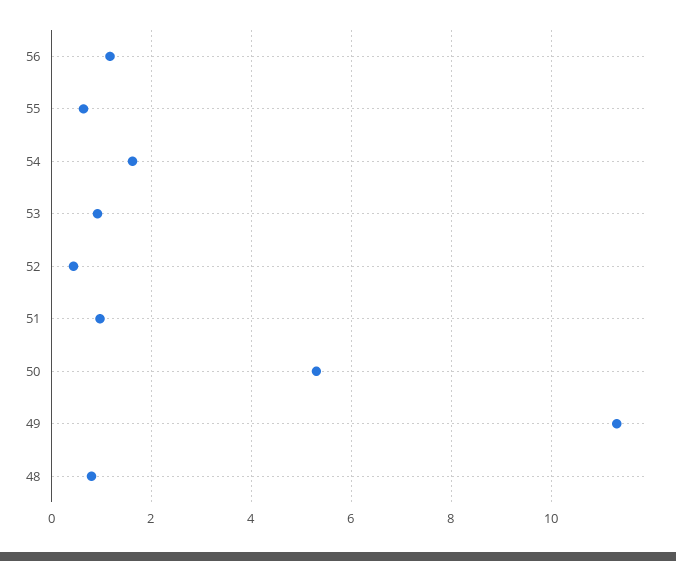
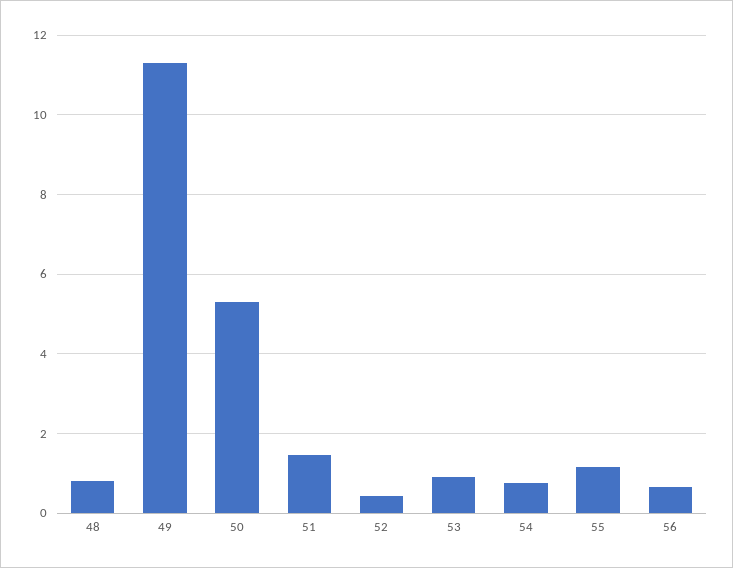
  {
-   "56": 1.2,
+   "56": 0.6,
-   "55": 0.6,
+   "55": 1.2,
-   "54": 1.6,
+   "54": 0.8,
    "53": 1,
    "52": 0.4,
-   "51": 1,
+   "51": 1.4,
    "50": 5.4,
    "49": 11.4,
    "48": 0.8
  }

